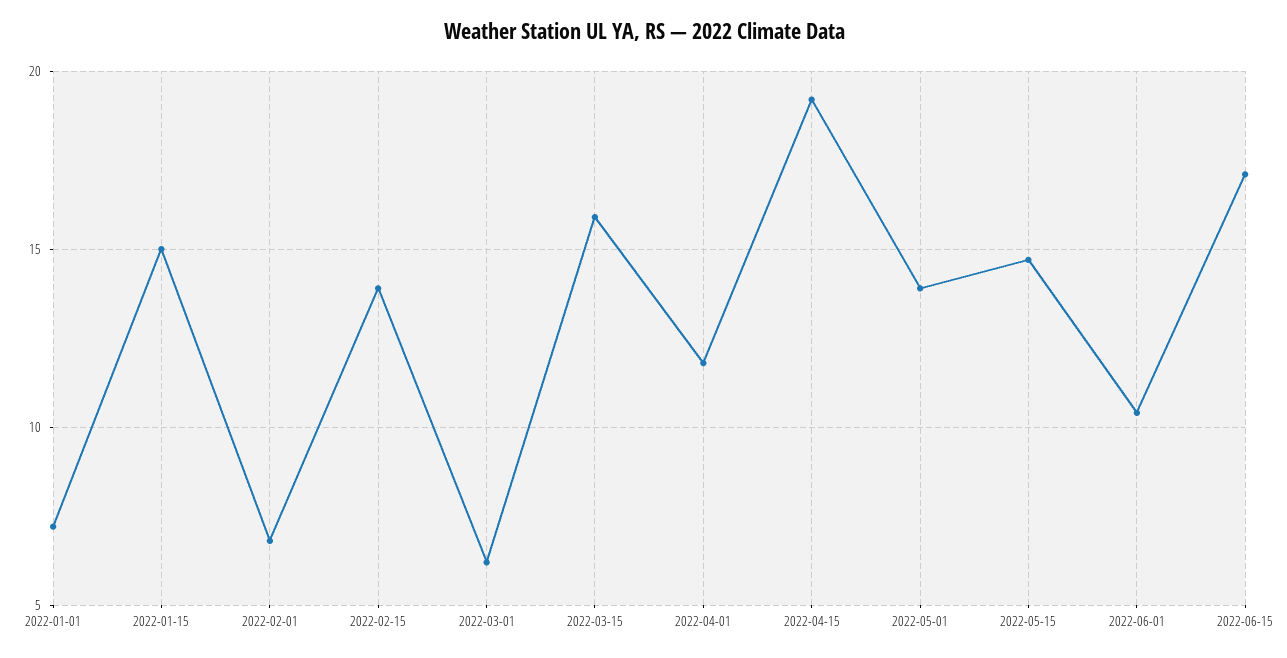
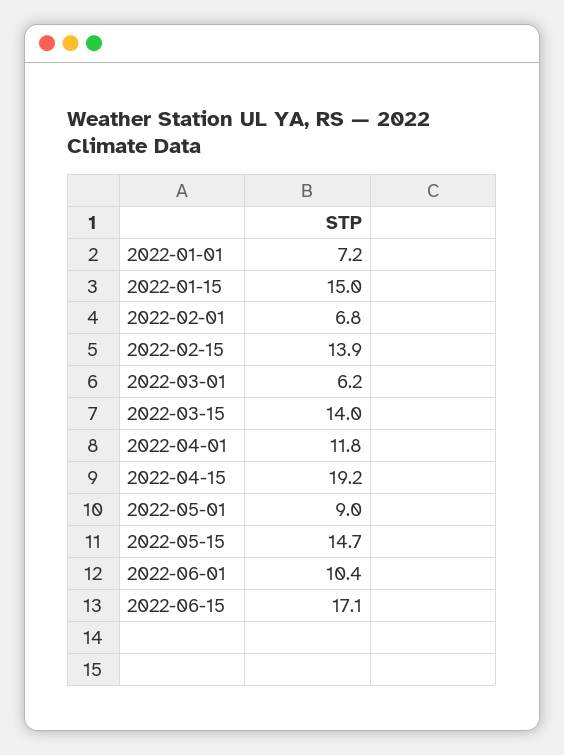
  {
    "2022-01-01": 7.2,
    "2022-01-15": 15,
    "2022-02-01": 6.8,
    "2022-02-15": 13.9,
    "2022-03-01": 6.2,
-   "2022-03-15": 16,
+   "2022-03-15": 14,
    "2022-04-01": 11.8,
    "2022-04-15": 19.2,
-   "2022-05-01": 14,
+   "2022-05-01": 9,
    "2022-05-15": 14.7,
    "2022-06-01": 10.4,
    "2022-06-15": 17.1
  }

